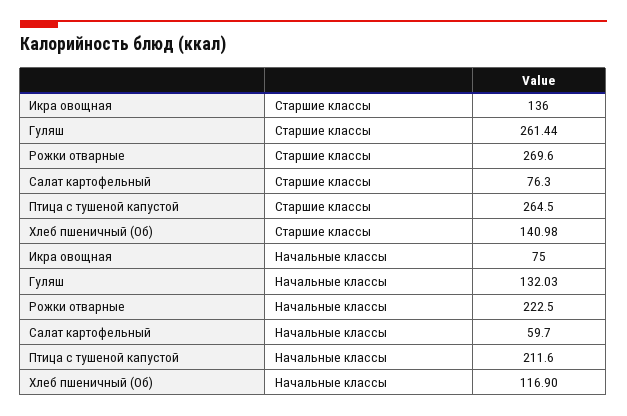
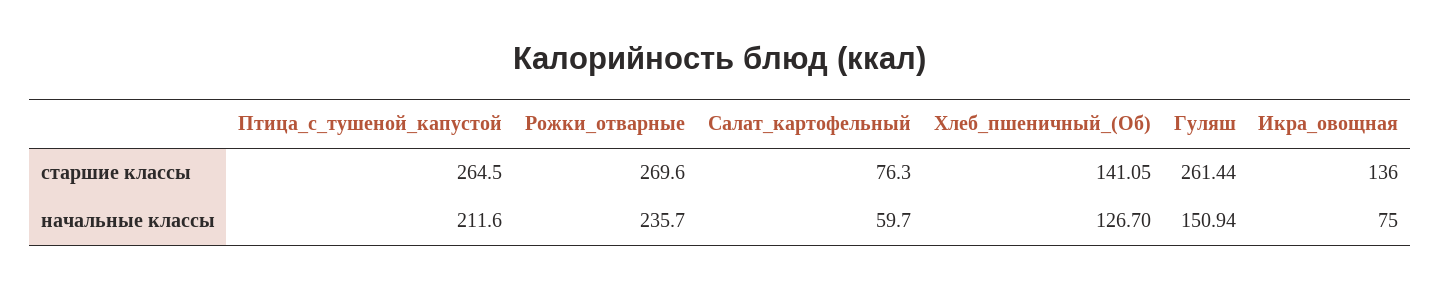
  {
    "Икра овощная": {
      "Старшие классы": 136,
      "Начальные классы": 75
    },
    "Гуляш": {
      "Старшие классы": 261.44,
-     "Начальные классы": 132.03
+     "Начальные классы": 150.94
    },
    "Рожки отварные": {
      "Старшие классы": 269.6,
-     "Начальные классы": 222.5
+     "Начальные классы": 235.7
    },
    "Салат картофельный": {
      "Старшие классы": 76.3,
      "Начальные классы": 59.7
    },
    "Птица с тушеной капустой": {
      "Старшие классы": 264.5,
      "Начальные классы": 211.6
    },
    "Хлеб пшеничный (Об)": {
-     "Старшие классы": 140.98,
+     "Старшие классы": 141.05,
-     "Начальные классы": 116.9
+     "Начальные классы": 126.7
    }
  }

